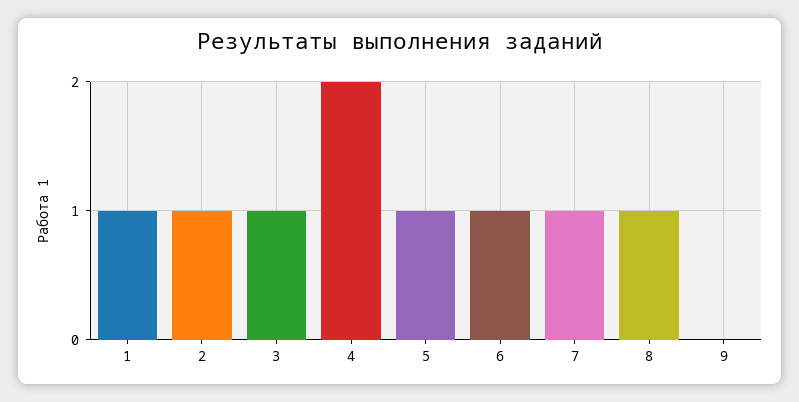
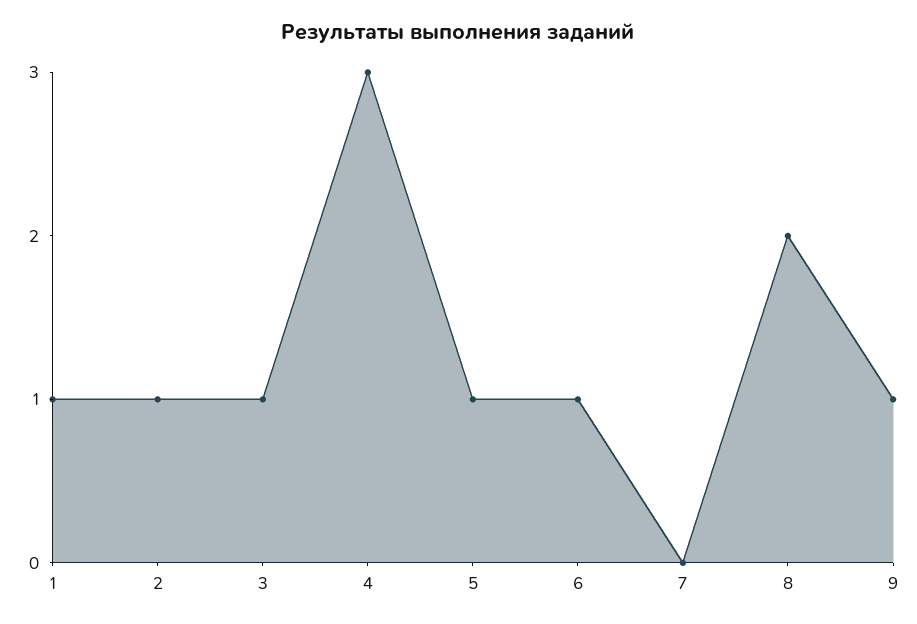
  {
    "1": 1,
    "2": 1,
    "3": 1,
-   "4": 2,
+   "4": 3,
    "5": 1,
    "6": 1,
-   "7": 1,
+   "7": 0,
-   "8": 1,
+   "8": 2,
-   "9": 0
+   "9": 1
  }

